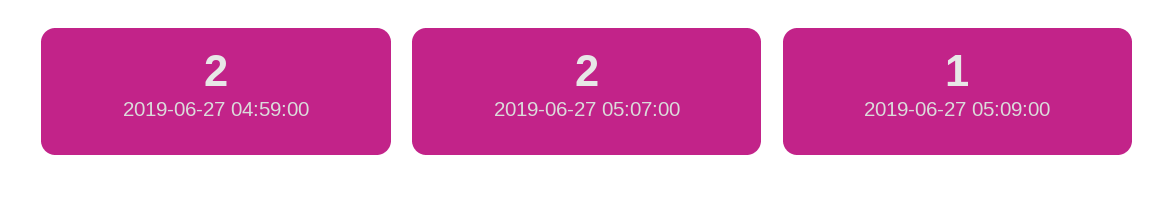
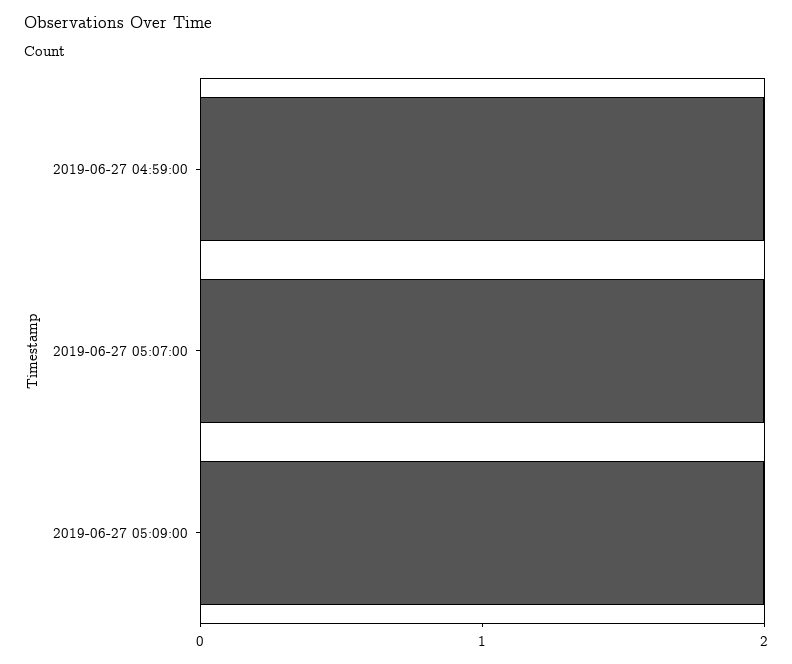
  {
    "2019-06-27 04:59:00": 2,
    "2019-06-27 05:07:00": 2,
-   "2019-06-27 05:09:00": 1
+   "2019-06-27 05:09:00": 2
  }

